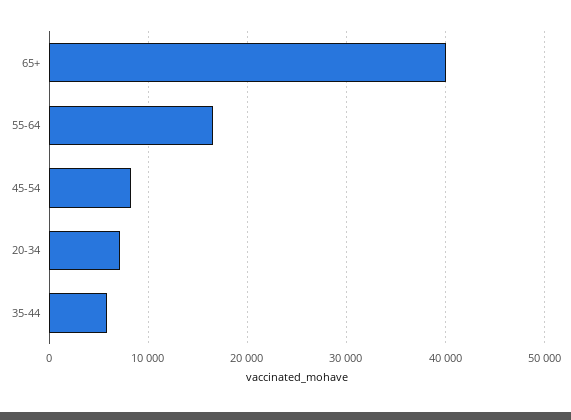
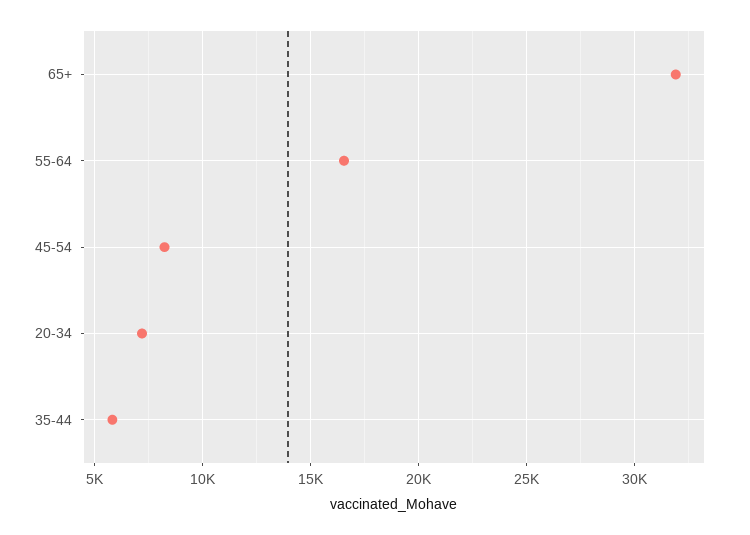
  {
-   "65+": 40000,
+   "65+": 32000,
    "55-64": 16500,
    "45-54": 8000,
    "20-34": 7000,
    "35-44": 6000
  }

